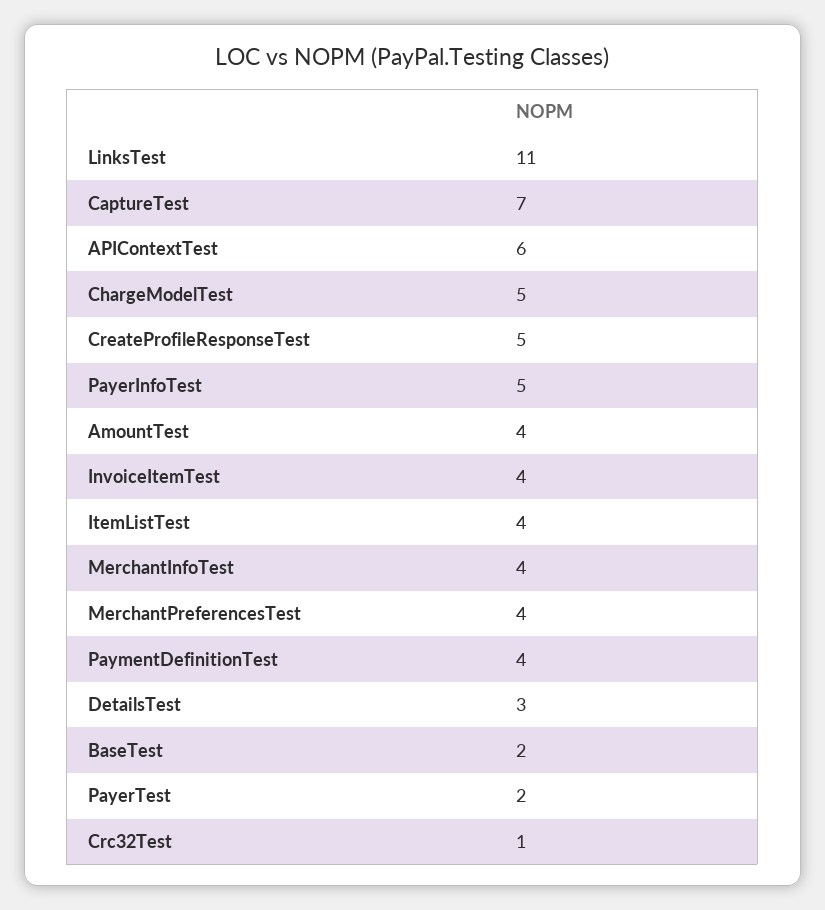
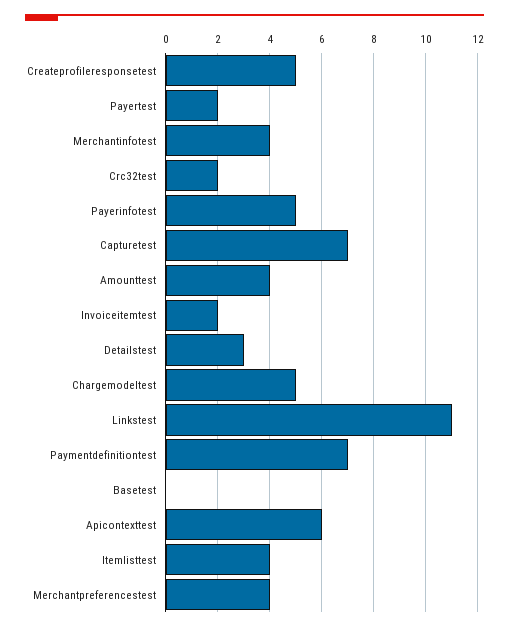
  {
    "LinksTest": 11,
    "CaptureTest": 7,
    "APIContextTest": 6,
    "ChargeModelTest": 5,
    "CreateProfileResponseTest": 5,
    "PayerInfoTest": 5,
    "AmountTest": 4,
-   "InvoiceItemTest": 4,
+   "InvoiceItemTest": 2,
    "ItemListTest": 4,
    "MerchantInfoTest": 4,
    "MerchantPreferencesTest": 4,
-   "PaymentDefinitionTest": 4,
+   "PaymentDefinitionTest": 7,
    "DetailsTest": 3,
-   "BaseTest": 2,
+   "BaseTest": 0,
    "PayerTest": 2,
-   "Crc32Test": 1
+   "Crc32Test": 2
  }

